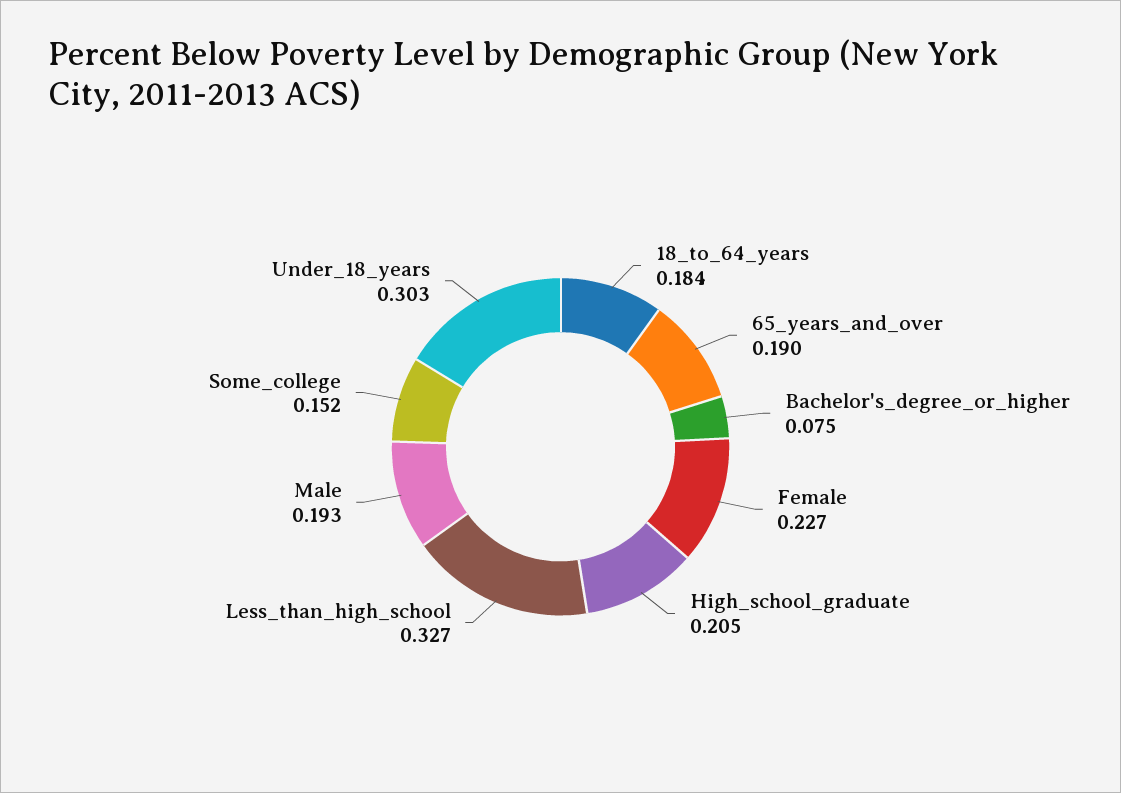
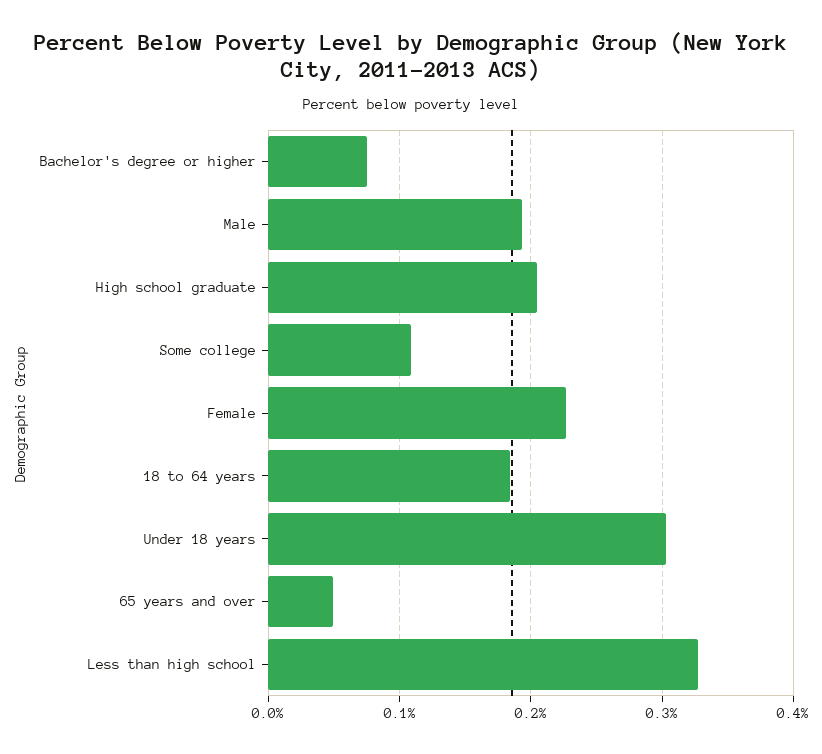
  {
    "18_to_64_years": 0.184,
-   "65_years_and_over": 0.19,
+   "65_years_and_over": 0.05,
    "Bachelor's_degree_or_higher": 0.075,
    "Female": 0.227,
    "High_school_graduate": 0.205,
    "Less_than_high_school": 0.327,
    "Male": 0.193,
-   "Some_college": 0.152,
+   "Some_college": 0.11,
    "Under_18_years": 0.303
  }

